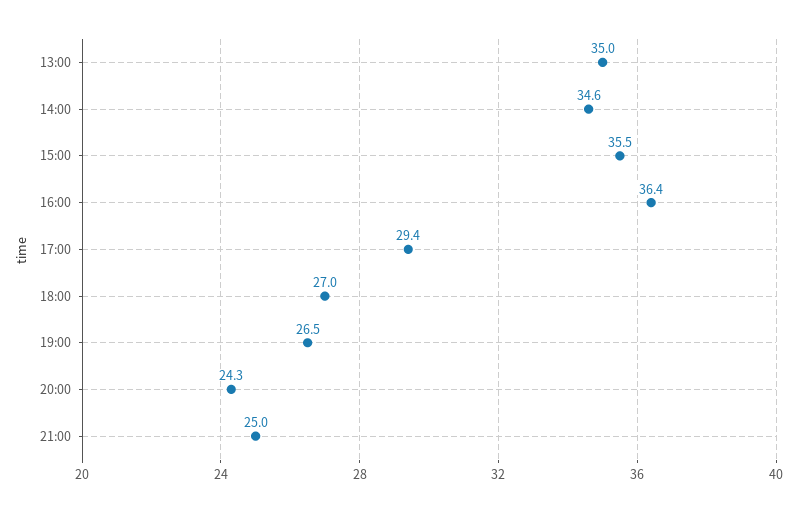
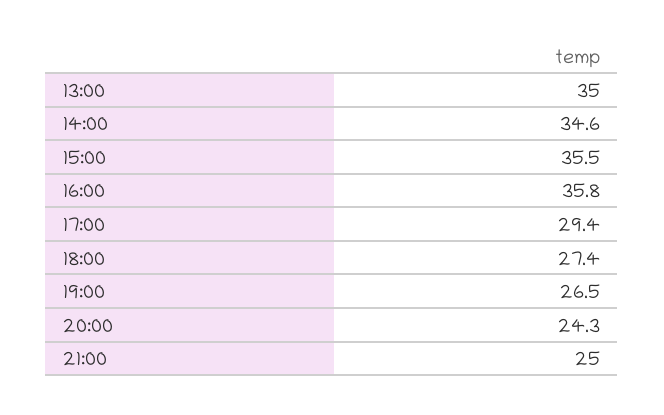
  {
    "13:00": 35,
    "14:00": 34.6,
    "15:00": 35.5,
-   "16:00": 36.4,
+   "16:00": 35.8,
    "17:00": 29.4,
-   "18:00": 27,
+   "18:00": 27.4,
    "19:00": 26.5,
    "20:00": 24.3,
    "21:00": 25
  }

